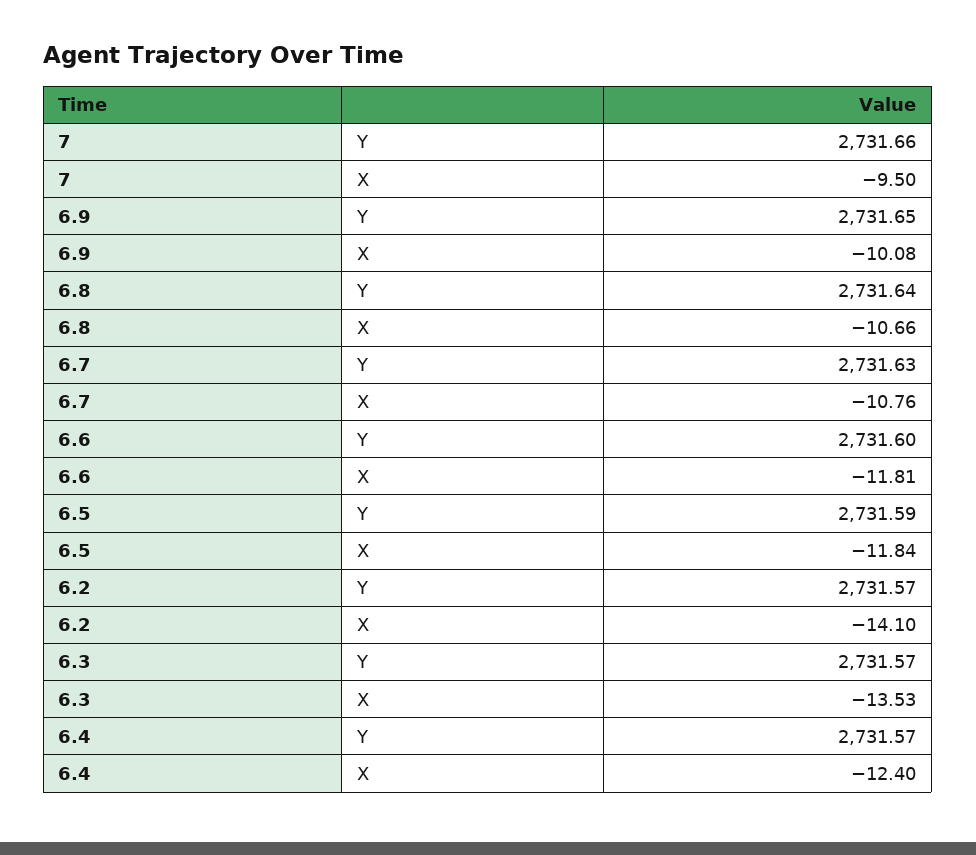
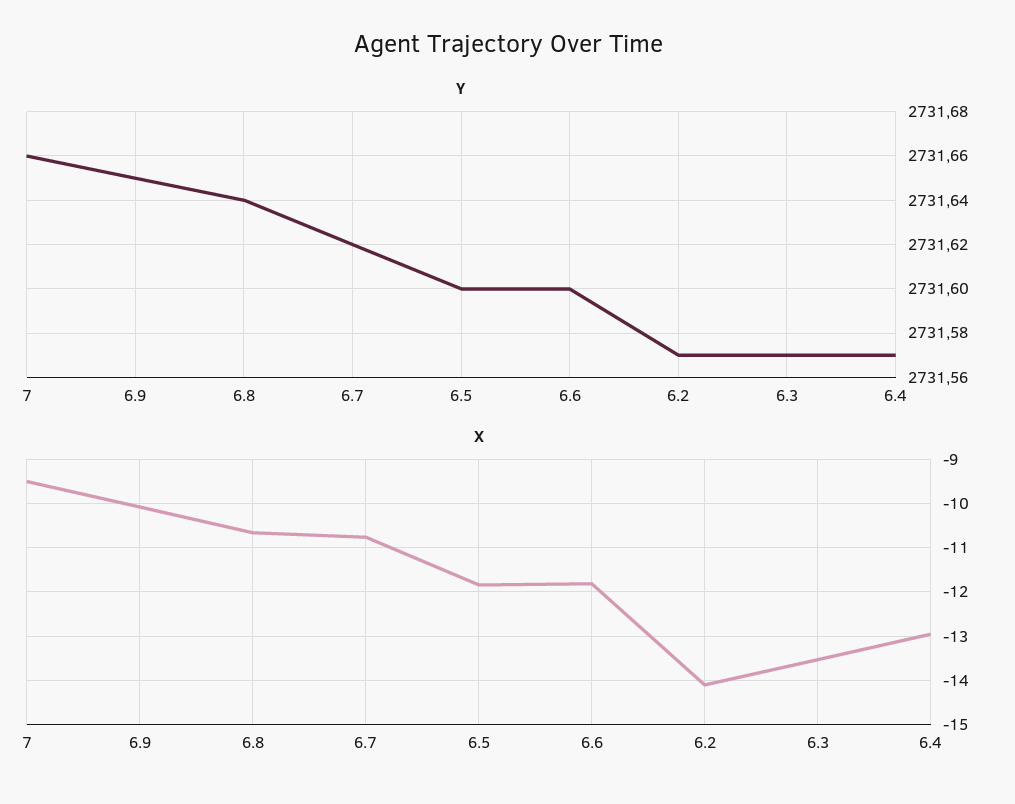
  {
    "Y": {
      "7": 2731.66,
      "6.9": 2731.65,
      "6.8": 2731.64,
-     "6.7": 2731.63,
+     "6.7": 2731.62,
      "6.6": 2731.6,
-     "6.5": 2731.59,
+     "6.5": 2731.6,
      "6.2": 2731.57,
      "6.3": 2731.57,
      "6.4": 2731.57
    },
    "X": {
      "7": -9.5,
      "6.9": -10.08,
      "6.8": -10.66,
      "6.7": -10.76,
      "6.6": -11.81,
      "6.5": -11.84,
      "6.2": -14.1,
      "6.3": -13.53,
-     "6.4": -12.4
+     "6.4": -13
    }
  }

